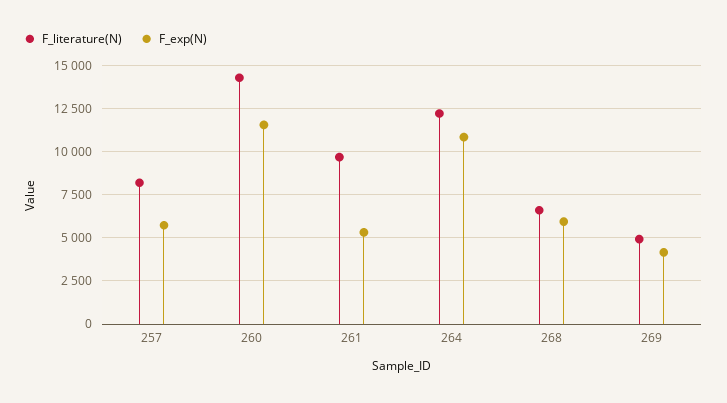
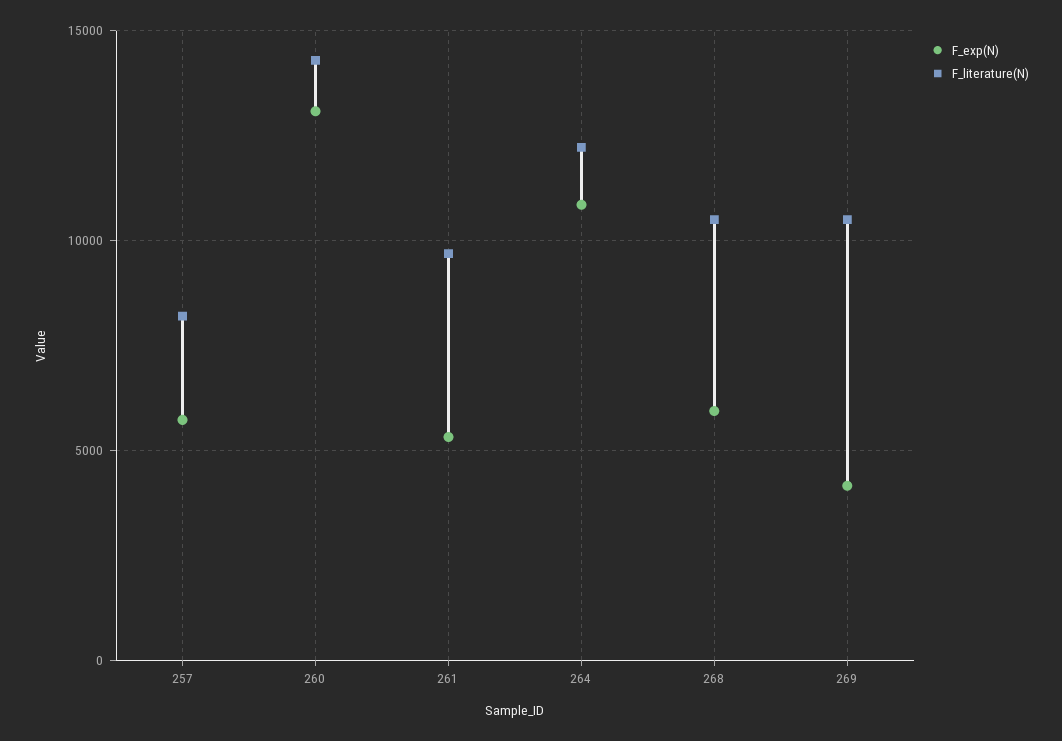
  {
    "F_literature(N)": {
      "257": 8000,
      "260": 14500,
      "261": 9500,
      "264": 12000,
-     "268": 6500,
+     "268": 10500,
-     "269": 5000
+     "269": 10500
    },
    "F_exp(N)": {
      "257": 5500,
-     "260": 11500,
+     "260": 13000,
      "261": 5500,
      "264": 11000,
      "268": 6000,
      "269": 4000
    }
  }

